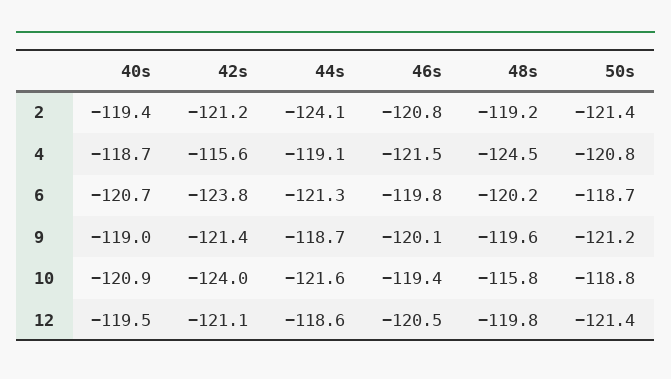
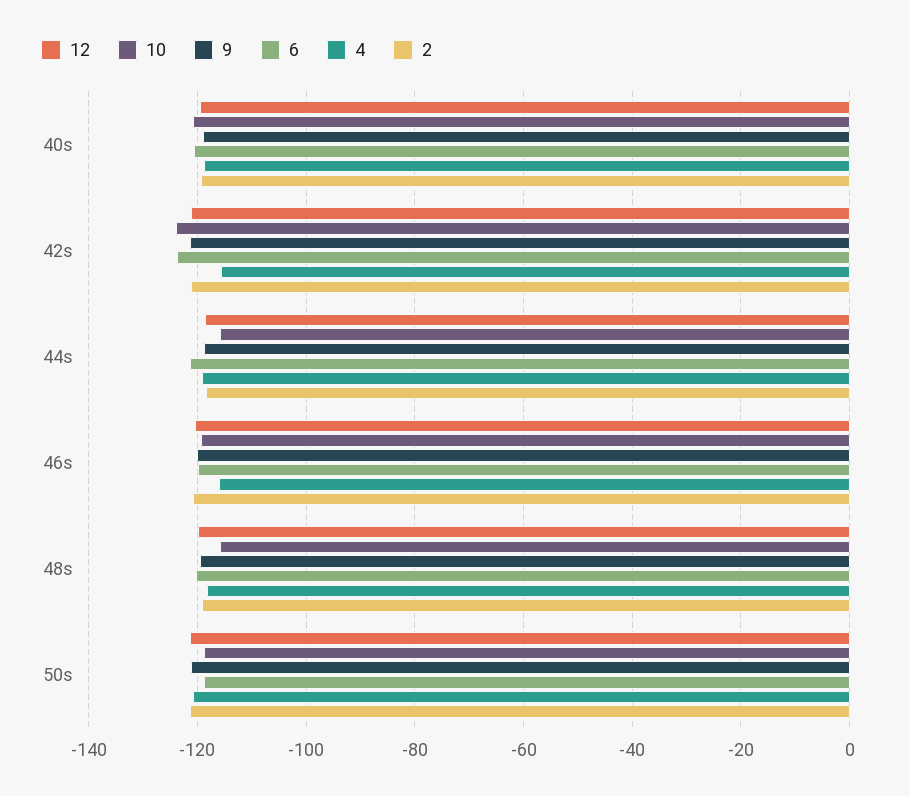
  {
    "2": {
      "40s": -119.4,
      "42s": -121.2,
-     "44s": -124.1,
+     "44s": -118,
      "46s": -120.8,
      "48s": -119.2,
      "50s": -121.4
    },
    "4": {
      "40s": -118.7,
      "42s": -115.6,
      "44s": -119.1,
-     "46s": -121.5,
+     "46s": -116,
-     "48s": -124.5,
+     "48s": -118,
      "50s": -120.8
    },
    "6": {
      "40s": -120.7,
      "42s": -123.8,
      "44s": -121.3,
      "46s": -119.8,
      "48s": -120.2,
      "50s": -118.7
    },
    "9": {
      "40s": -119,
      "42s": -121.4,
      "44s": -118.7,
      "46s": -120.1,
      "48s": -119.6,
      "50s": -121.2
    },
    "10": {
      "40s": -120.9,
      "42s": -124,
-     "44s": -121.6,
+     "44s": -116,
      "46s": -119.4,
      "48s": -115.8,
      "50s": -118.8
    },
    "12": {
      "40s": -119.5,
      "42s": -121.1,
      "44s": -118.6,
      "46s": -120.5,
      "48s": -119.8,
      "50s": -121.4
    }
  }

